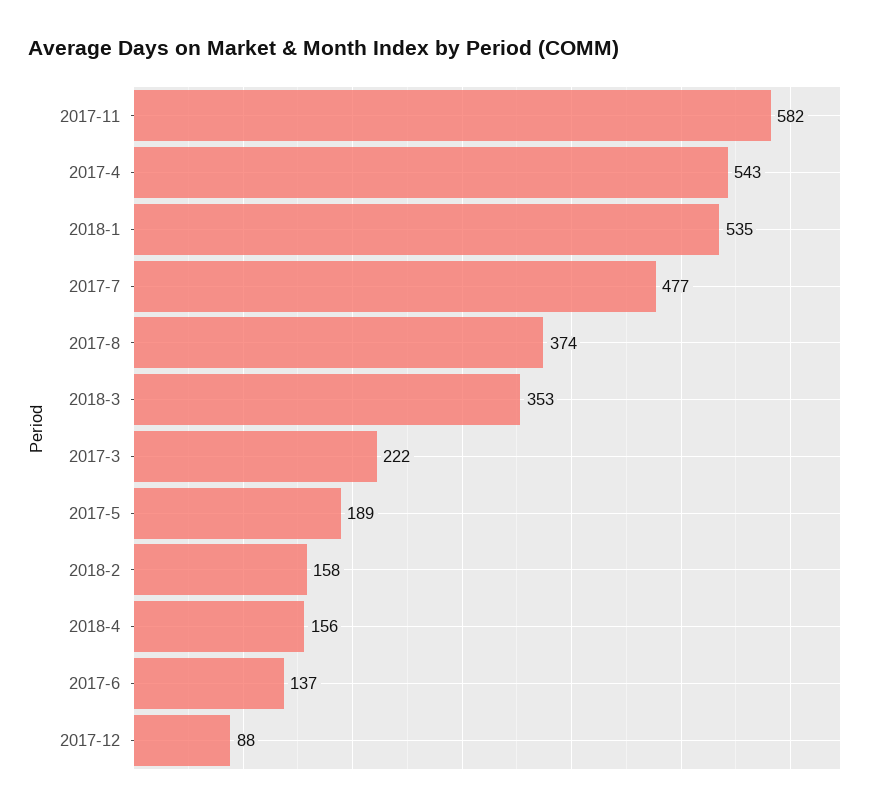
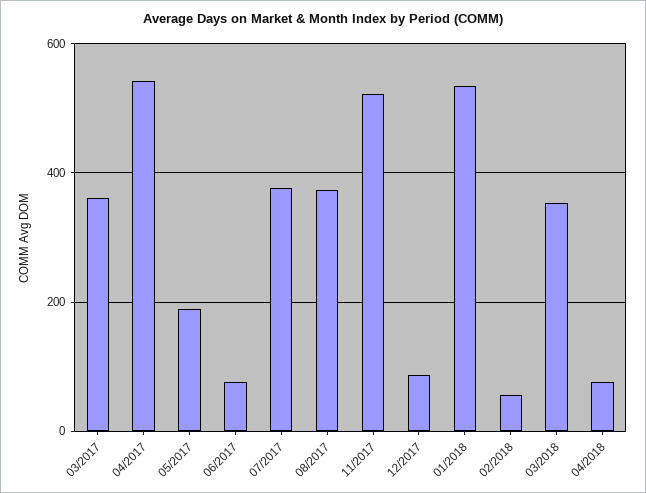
  {
-   "2017-11": 582,
+   "2017-11": 520,
    "2017-4": 543,
    "2018-1": 535,
-   "2017-7": 477,
+   "2017-7": 380,
    "2017-8": 374,
    "2018-3": 353,
-   "2017-3": 222,
+   "2017-3": 360,
    "2017-5": 189,
-   "2018-2": 158,
+   "2018-2": 60,
-   "2018-4": 156,
+   "2018-4": 80,
-   "2017-6": 137,
+   "2017-6": 80,
    "2017-12": 88
  }

